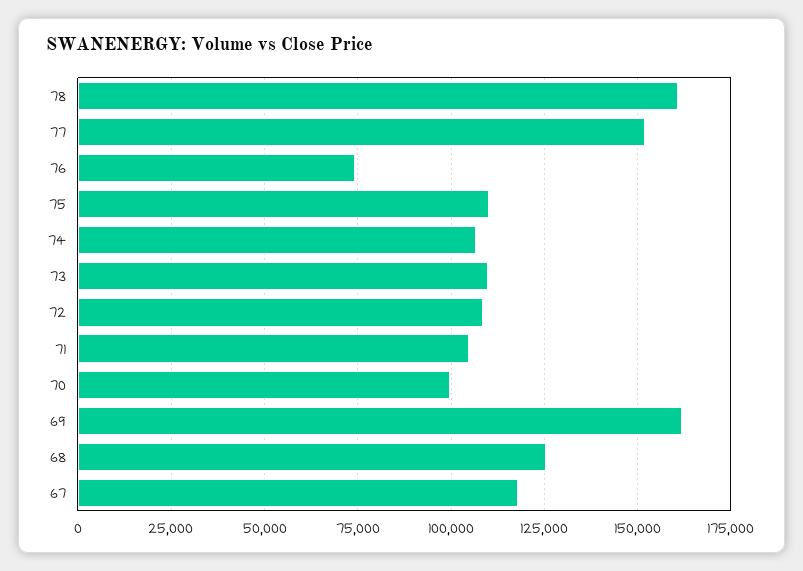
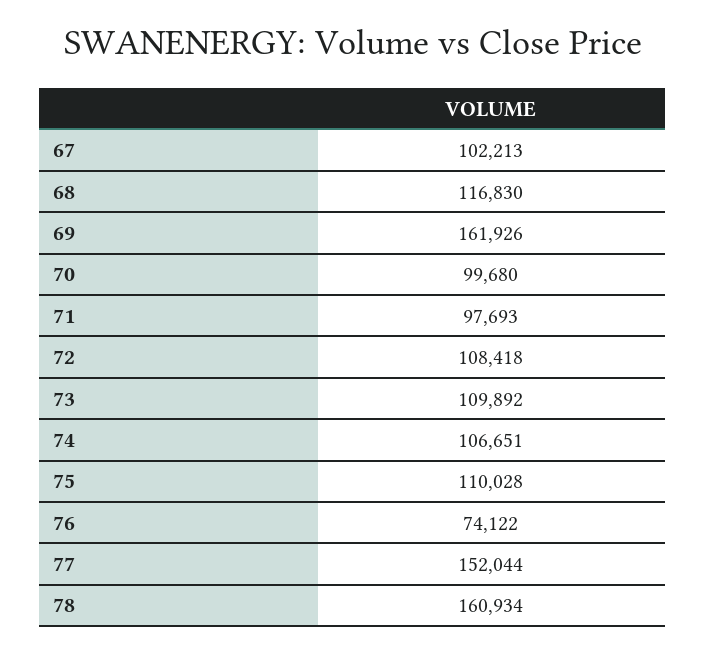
  {
    "78": 160934,
    "77": 152044,
    "76": 74122,
    "75": 110028,
    "74": 106651,
    "73": 109892,
    "72": 108418,
-   "71": 105000,
+   "71": 97693,
    "70": 99680,
    "69": 161926,
-   "68": 125000,
+   "68": 116830,
-   "67": 117500
+   "67": 102213
  }

